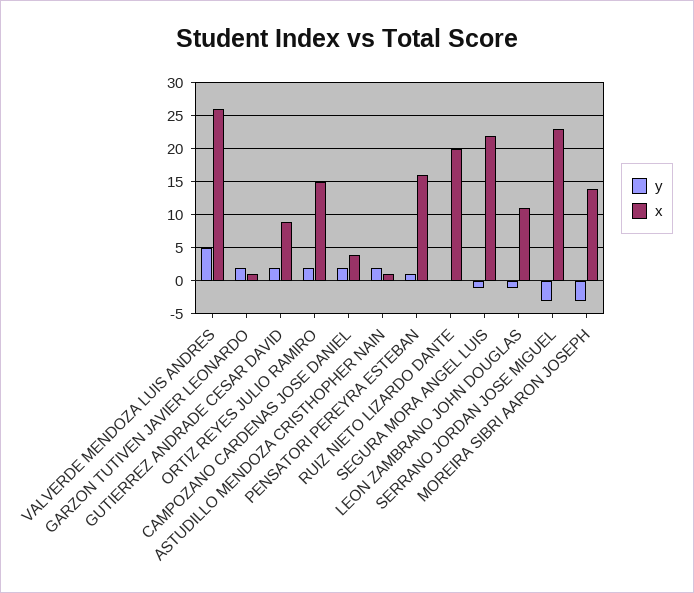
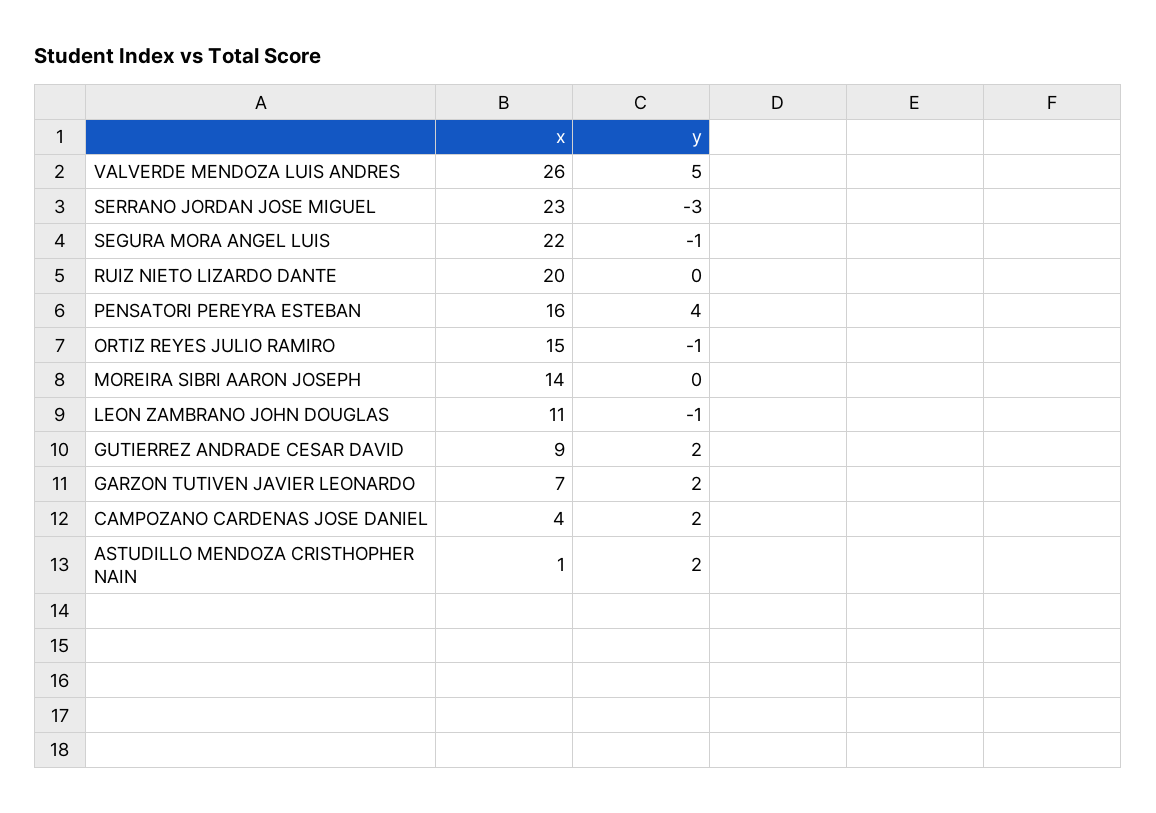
  {
    "y": {
      "VALVERDE MENDOZA LUIS ANDRES": 5,
      "GARZON TUTIVEN JAVIER LEONARDO": 2,
      "GUTIERREZ ANDRADE CESAR DAVID": 2,
-     "ORTIZ REYES JULIO RAMIRO": 2,
+     "ORTIZ REYES JULIO RAMIRO": -1,
      "CAMPOZANO CARDENAS JOSE DANIEL": 2,
      "ASTUDILLO MENDOZA CRISTHOPHER NAIN": 2,
-     "PENSATORI PEREYRA ESTEBAN": 1,
+     "PENSATORI PEREYRA ESTEBAN": 4,
      "RUIZ NIETO LIZARDO DANTE": 0,
      "SEGURA MORA ANGEL LUIS": -1,
      "LEON ZAMBRANO JOHN DOUGLAS": -1,
      "SERRANO JORDAN JOSE MIGUEL": -3,
-     "MOREIRA SIBRI AARON JOSEPH": -3
+     "MOREIRA SIBRI AARON JOSEPH": 0
    },
    "x": {
      "VALVERDE MENDOZA LUIS ANDRES": 26,
-     "GARZON TUTIVEN JAVIER LEONARDO": 1,
+     "GARZON TUTIVEN JAVIER LEONARDO": 7,
      "GUTIERREZ ANDRADE CESAR DAVID": 9,
      "ORTIZ REYES JULIO RAMIRO": 15,
      "CAMPOZANO CARDENAS JOSE DANIEL": 4,
      "ASTUDILLO MENDOZA CRISTHOPHER NAIN": 1,
      "PENSATORI PEREYRA ESTEBAN": 16,
      "RUIZ NIETO LIZARDO DANTE": 20,
      "SEGURA MORA ANGEL LUIS": 22,
      "LEON ZAMBRANO JOHN DOUGLAS": 11,
      "SERRANO JORDAN JOSE MIGUEL": 23,
      "MOREIRA SIBRI AARON JOSEPH": 14
    }
  }

